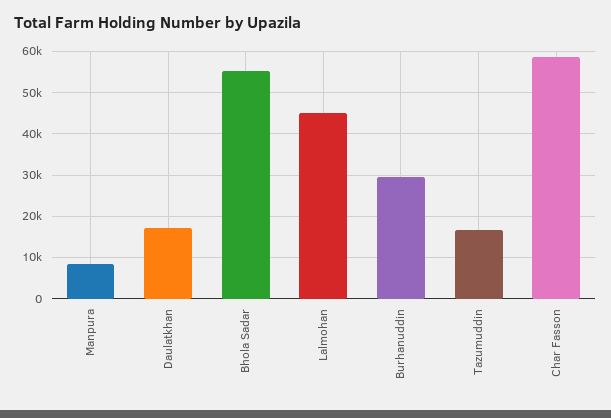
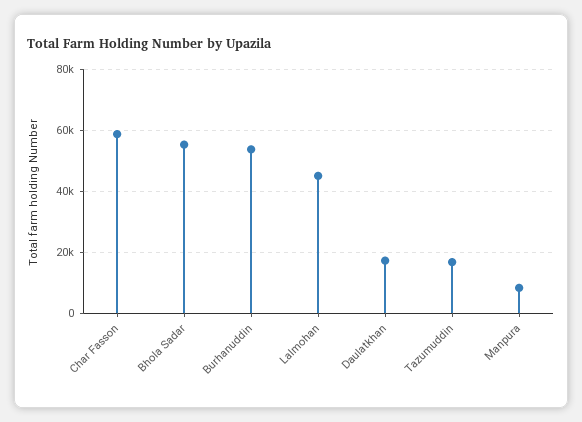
  {
    "Manpura": 8000,
    "Daulatkhan": 18000,
    "Bhola Sadar": 56000,
    "Lalmohan": 46000,
-   "Burhanuddin": 30000,
+   "Burhanuddin": 54000,
    "Tazumuddin": 16000,
    "Char Fasson": 58000
  }

